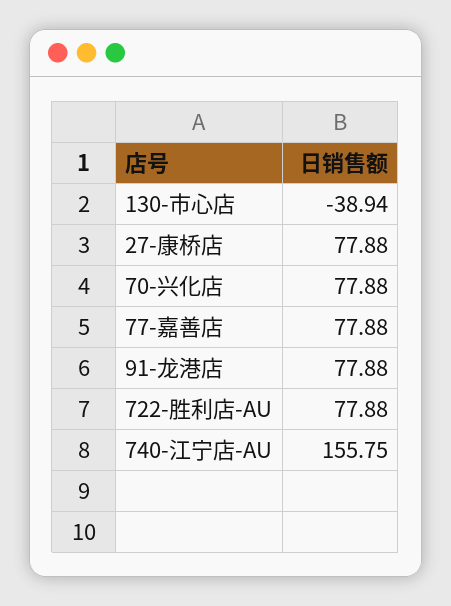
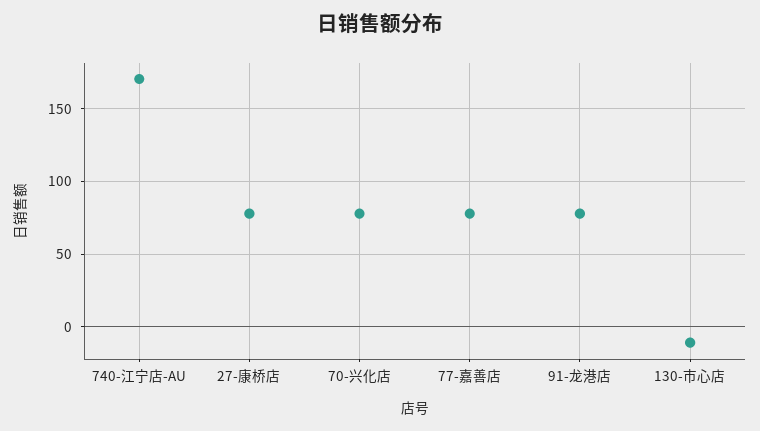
  {
-   "130-市心店": -38.94,
+   "130-市心店": -10,
    "27-康桥店": 77.88,
    "70-兴化店": 77.88,
    "77-嘉善店": 77.88,
    "91-龙港店": 77.88,
-   "722-胜利店-AU": 77.88,
-   "740-江宁店-AU": 155.75
+   "740-江宁店-AU": 170
  }

